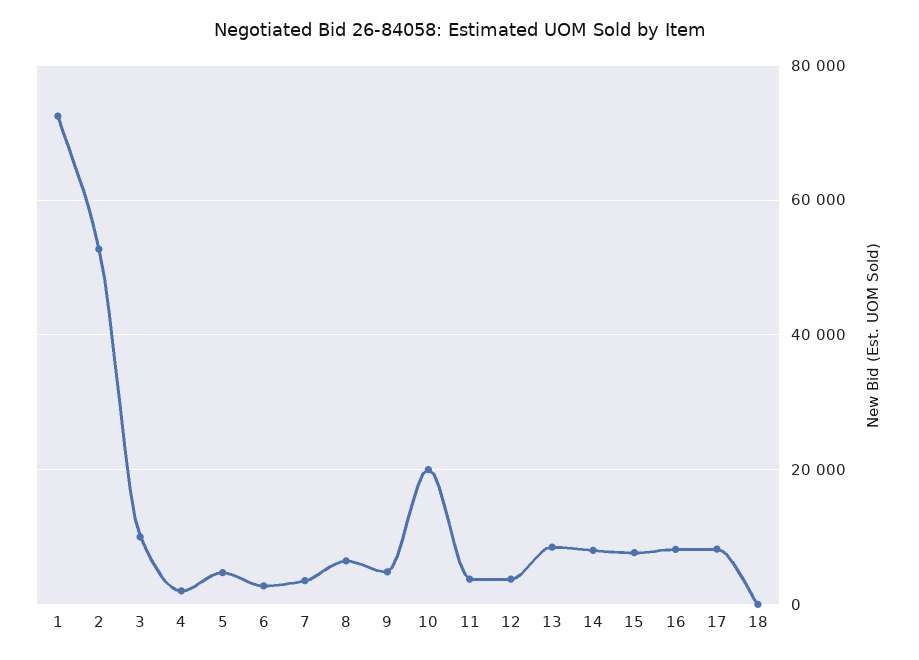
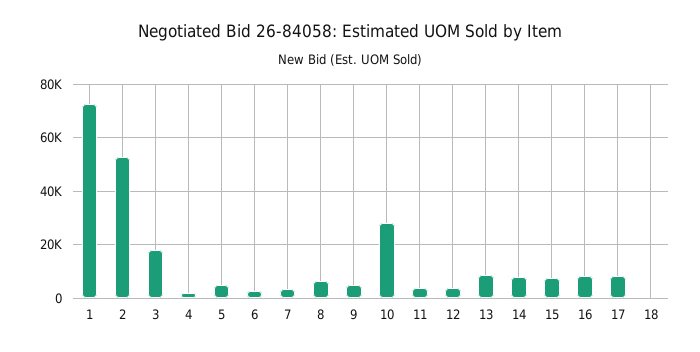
  {
    "1": 72000,
    "2": 52000,
-   "3": 10000,
+   "3": 17500,
    "4": 2000,
    "5": 4000,
    "6": 2000,
    "7": 4000,
    "8": 6000,
    "9": 4000,
-   "10": 20000,
+   "10": 27500,
    "11": 4000,
    "12": 4000,
    "13": 8000,
    "14": 8000,
    "15": 8000,
    "16": 8000,
    "17": 8000,
    "18": 0
  }

